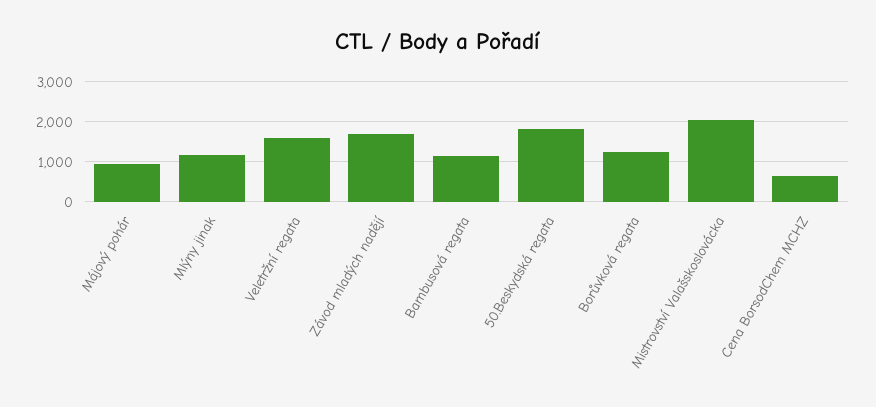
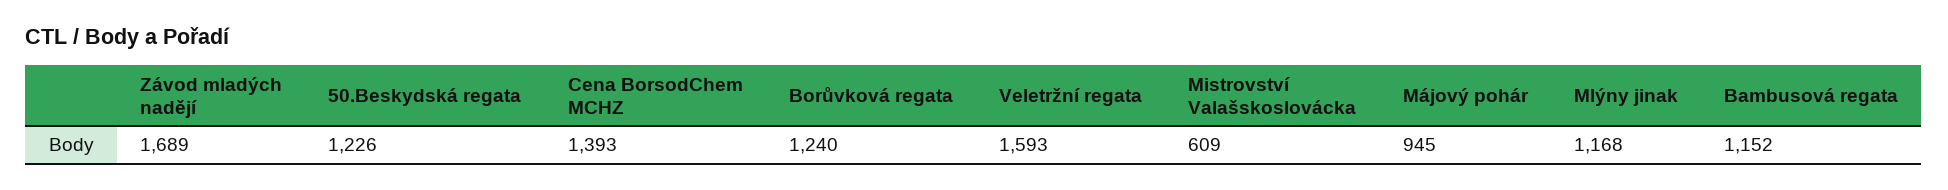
  {
    "Májový pohár": 945,
    "Mlýny jinak": 1168,
    "Veletržní regata": 1593,
    "Závod mladých nadějí": 1689,
    "Bambusová regata": 1152,
-   "50.Beskydská regata": 1800,
+   "50.Beskydská regata": 1226,
    "Borůvková regata": 1240,
-   "Mistrovství Valašskoslovácka": 2000,
+   "Mistrovství Valašskoslovácka": 609,
-   "Cena BorsodChem MCHZ": 600
+   "Cena BorsodChem MCHZ": 1393
  }

